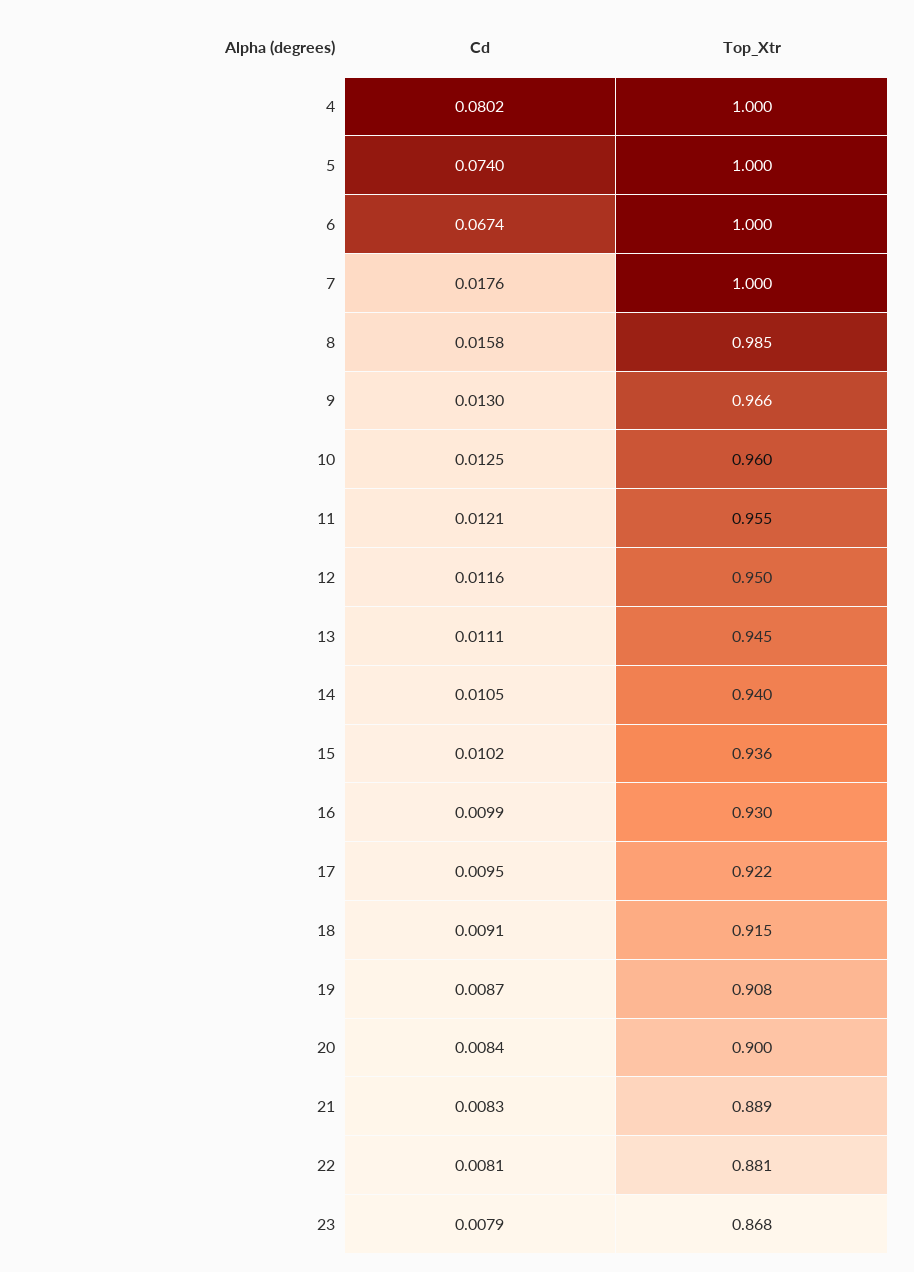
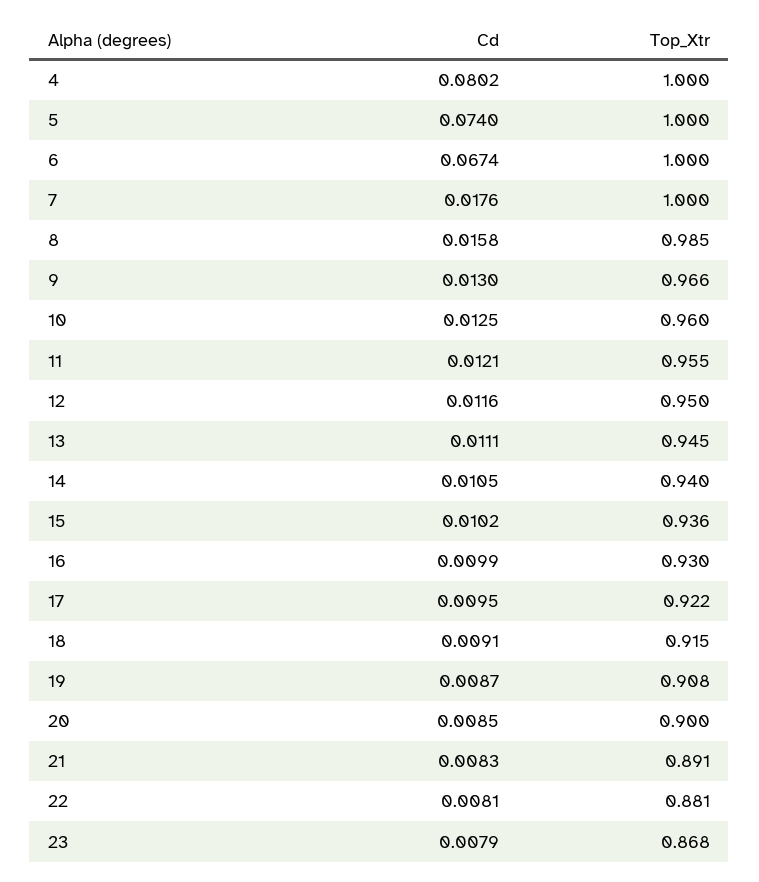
  {
    "Cd": {
      "4": 0.0802,
      "5": 0.074,
      "6": 0.0674,
      "7": 0.0176,
      "8": 0.0158,
      "9": 0.013,
      "10": 0.0125,
      "11": 0.0121,
      "12": 0.0116,
      "13": 0.0111,
      "14": 0.0105,
      "15": 0.0102,
      "16": 0.0099,
      "17": 0.0095,
      "18": 0.0091,
      "19": 0.0087,
-     "20": 0.0084,
+     "20": 0.0085,
      "21": 0.0083,
      "22": 0.0081,
      "23": 0.0079
    },
    "Top_Xtr": {
      "4": 1,
      "5": 1,
      "6": 1,
      "7": 1,
      "8": 0.985,
      "9": 0.966,
      "10": 0.96,
      "11": 0.955,
      "12": 0.95,
      "13": 0.945,
      "14": 0.94,
      "15": 0.936,
      "16": 0.93,
      "17": 0.922,
      "18": 0.915,
      "19": 0.908,
      "20": 0.9,
-     "21": 0.889,
+     "21": 0.891,
      "22": 0.881,
      "23": 0.868
    }
  }

